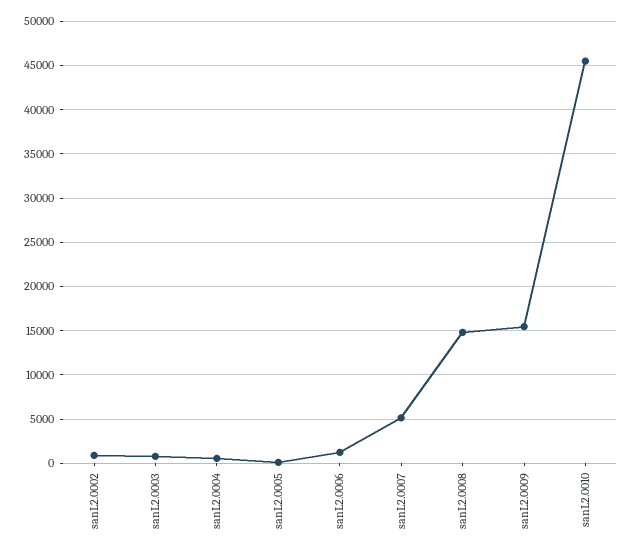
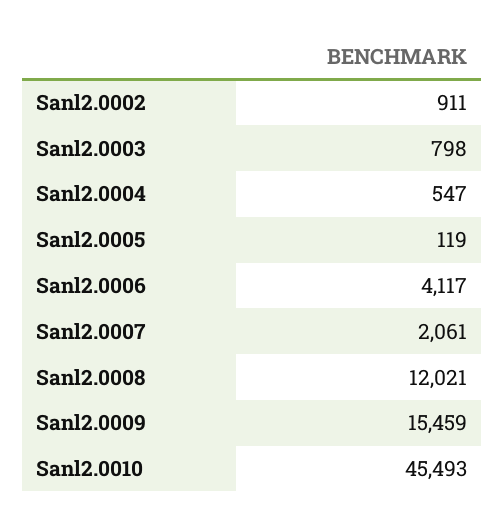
  {
    "sanL2.0002": 911,
    "sanL2.0003": 798,
    "sanL2.0004": 547,
    "sanL2.0005": 119,
-   "sanL2.0006": 1000,
+   "sanL2.0006": 4117,
-   "sanL2.0007": 5000,
+   "sanL2.0007": 2061,
-   "sanL2.0008": 15000,
+   "sanL2.0008": 12021,
    "sanL2.0009": 15459,
    "sanL2.0010": 45493
  }

